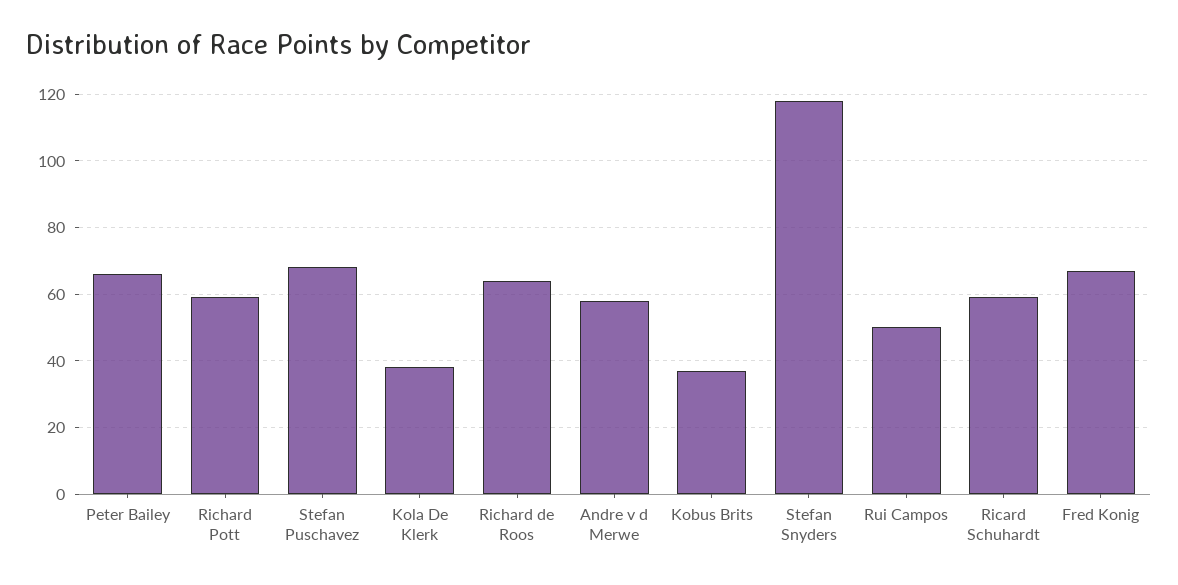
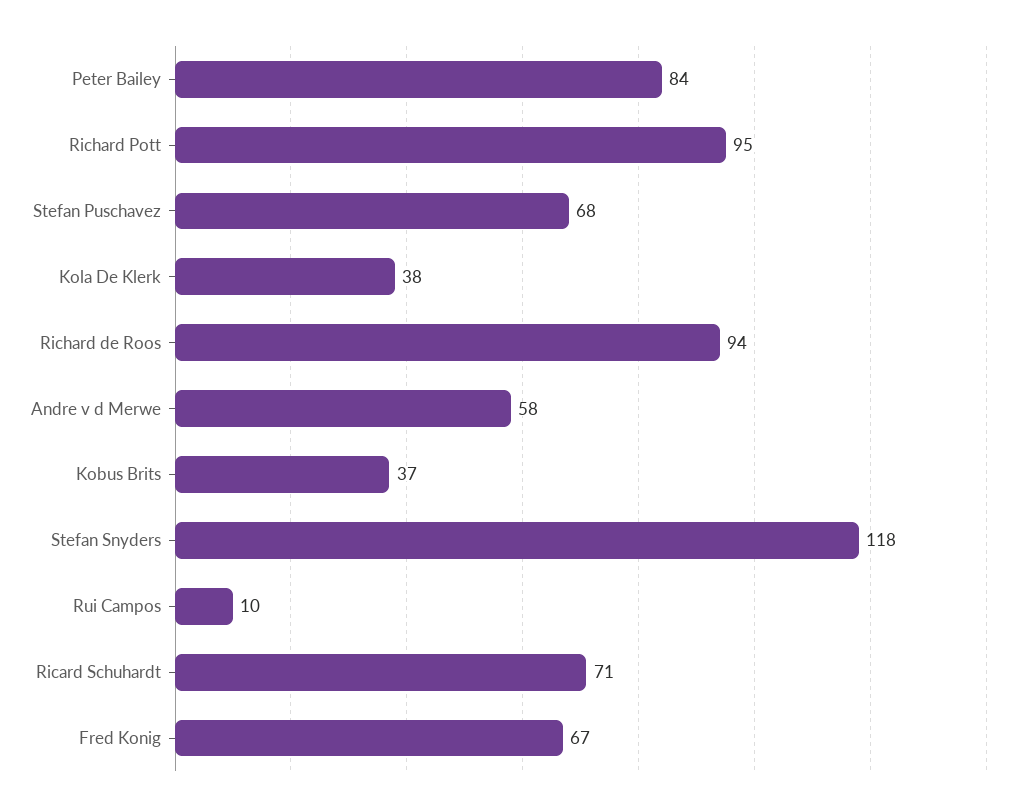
  {
-   "Peter Bailey": 65,
+   "Peter Bailey": 84,
-   "Richard Pott": 60,
+   "Richard Pott": 95,
    "Stefan Puschavez": 68,
    "Kola De Klerk": 38,
-   "Richard de Roos": 65,
+   "Richard de Roos": 94,
    "Andre v d Merwe": 58,
    "Kobus Brits": 37,
    "Stefan Snyders": 118,
-   "Rui Campos": 50,
+   "Rui Campos": 10,
-   "Ricard Schuhardt": 60,
+   "Ricard Schuhardt": 71,
    "Fred Konig": 67
  }

